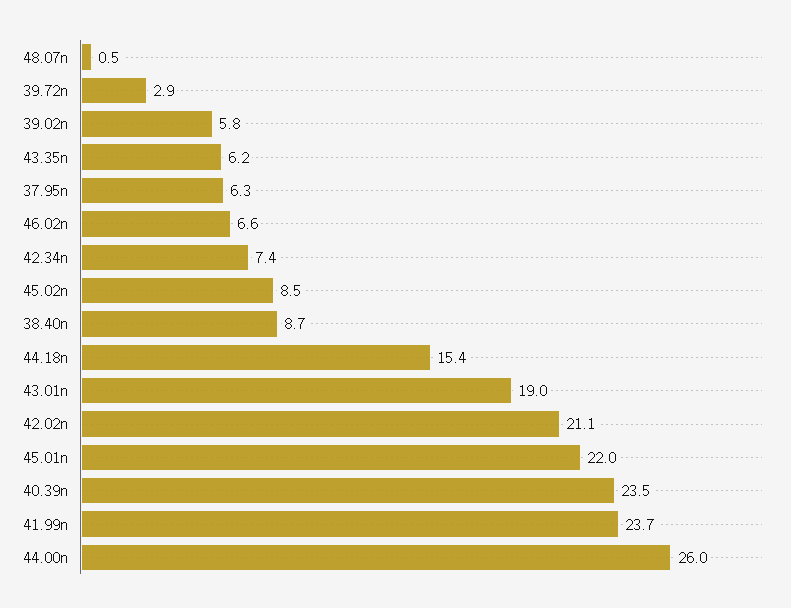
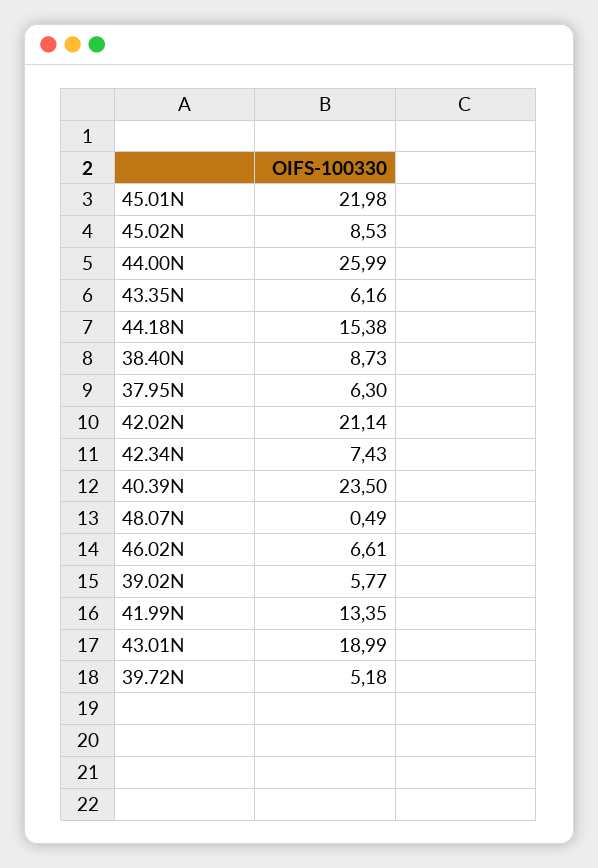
  {
    "48.07n": 0.49,
-   "39.72n": 2.9,
+   "39.72n": 5.18,
    "39.02n": 5.77,
    "43.35n": 6.16,
    "37.95n": 6.3,
    "46.02n": 6.61,
    "42.34n": 7.43,
    "45.02n": 8.53,
    "38.40n": 8.73,
    "44.18n": 15.38,
    "43.01n": 18.99,
    "42.02n": 21.14,
    "45.01n": 21.98,
    "40.39n": 23.5,
-   "41.99n": 23.7,
+   "41.99n": 13.35,
    "44.00n": 25.99
  }

